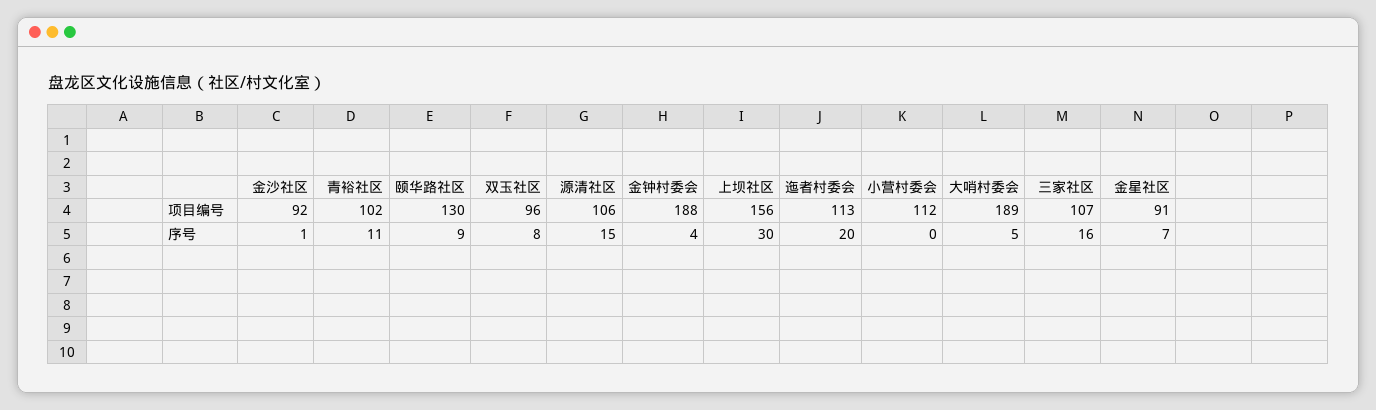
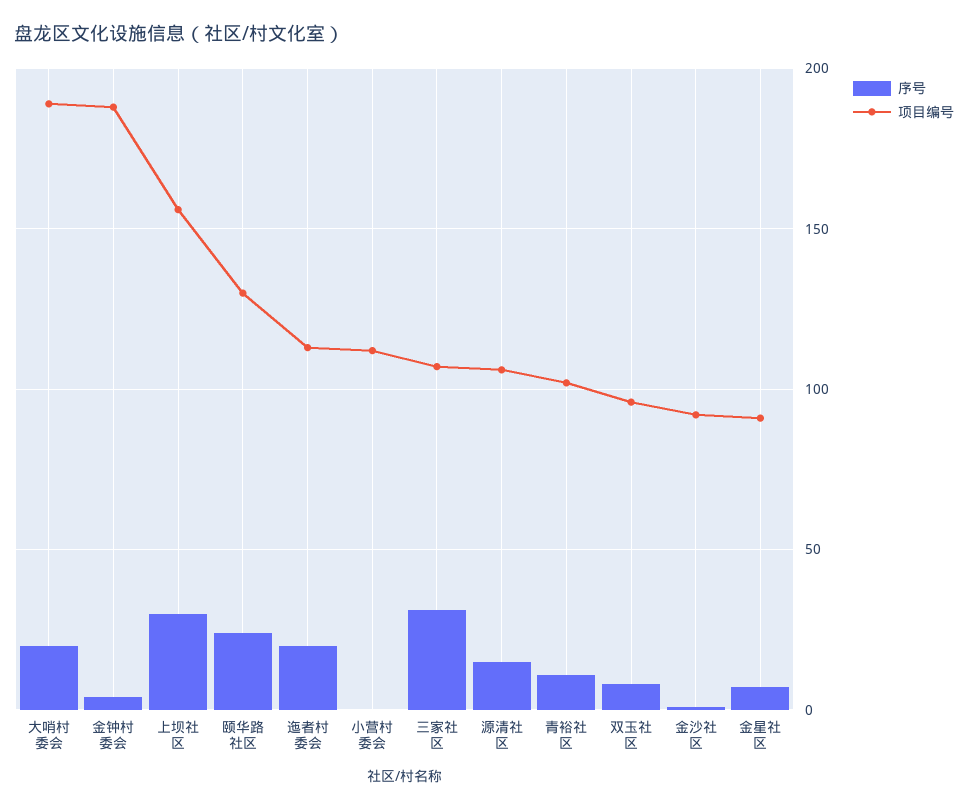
  {
    "项目编号": {
      "金沙社区": 92,
      "青裕社区": 102,
      "颐华路社区": 130,
      "双玉社区": 96,
      "源清社区": 106,
      "金钟村委会": 188,
      "上坝社区": 156,
      "迤者村委会": 113,
      "小营村委会": 112,
      "大哨村委会": 189,
      "三家社区": 107,
      "金星社区": 91
    },
    "序号": {
      "金沙社区": 1,
      "青裕社区": 11,
-     "颐华路社区": 9,
+     "颐华路社区": 25,
      "双玉社区": 8,
      "源清社区": 15,
      "金钟村委会": 4,
      "上坝社区": 30,
      "迤者村委会": 20,
      "小营村委会": 0,
-     "大哨村委会": 5,
+     "大哨村委会": 20,
-     "三家社区": 16,
+     "三家社区": 30,
      "金星社区": 7
    }
  }

